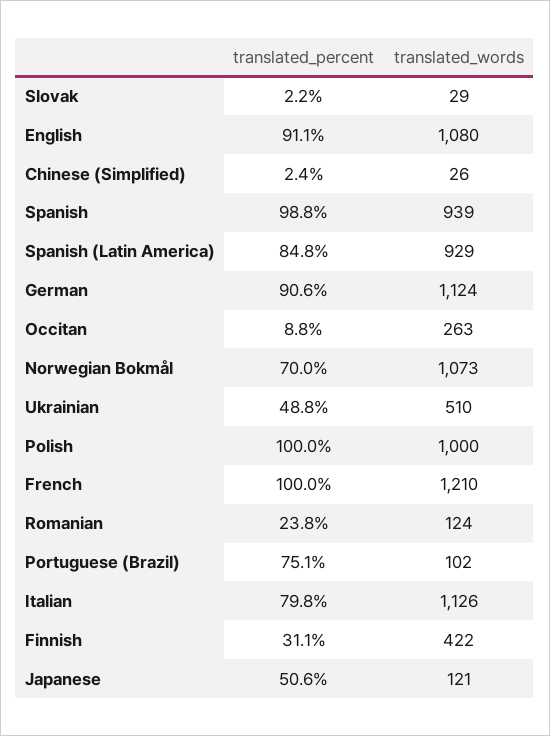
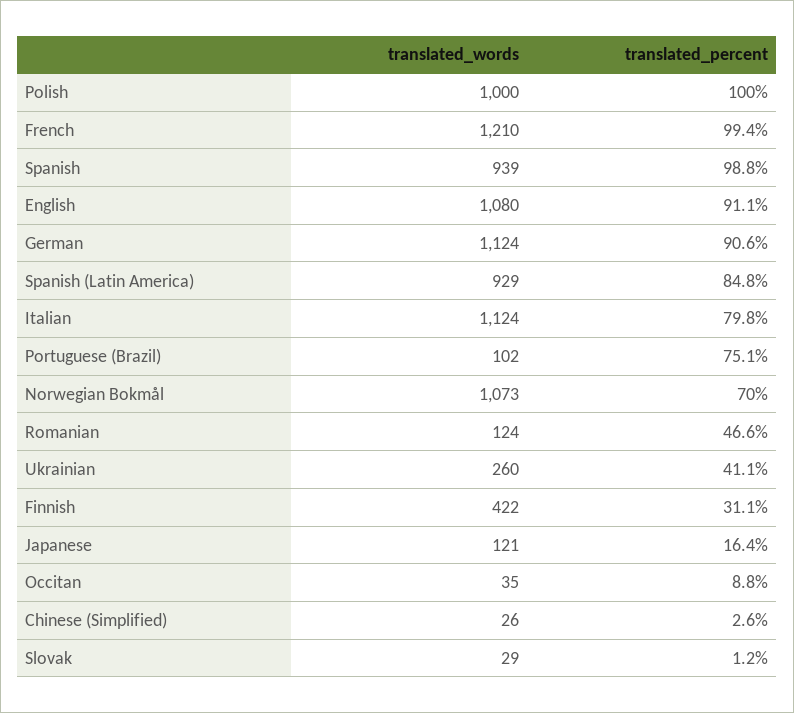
  {
    "translated_percent": {
-     "Slovak": 2.2,
+     "Slovak": 1.2,
      "English": 91.1,
-     "Chinese (Simplified)": 2.4,
+     "Chinese (Simplified)": 2.6,
      "Spanish": 98.8,
      "Spanish (Latin America)": 84.8,
      "German": 90.6,
      "Occitan": 8.8,
      "Norwegian Bokmål": 70,
-     "Ukrainian": 48.8,
+     "Ukrainian": 41.1,
      "Polish": 100,
-     "French": 100,
+     "French": 99.4,
-     "Romanian": 23.8,
+     "Romanian": 46.6,
      "Portuguese (Brazil)": 75.1,
      "Italian": 79.8,
      "Finnish": 31.1,
-     "Japanese": 50.6
+     "Japanese": 16.4
    },
    "translated_words": {
      "Slovak": 29,
      "English": 1080,
      "Chinese (Simplified)": 26,
      "Spanish": 939,
      "Spanish (Latin America)": 929,
      "German": 1124,
-     "Occitan": 263,
+     "Occitan": 35,
      "Norwegian Bokmål": 1073,
-     "Ukrainian": 510,
+     "Ukrainian": 260,
      "Polish": 1000,
      "French": 1210,
      "Romanian": 124,
      "Portuguese (Brazil)": 102,
-     "Italian": 1126,
+     "Italian": 1124,
      "Finnish": 422,
      "Japanese": 121
    }
  }

